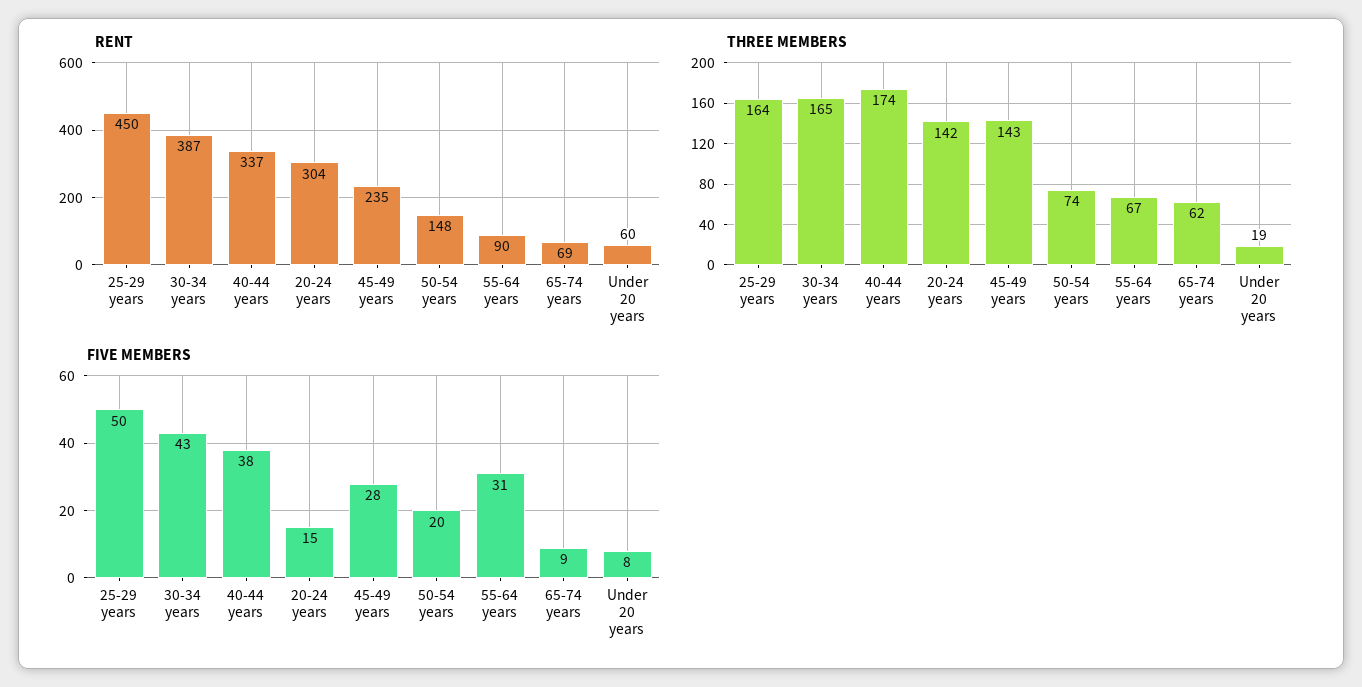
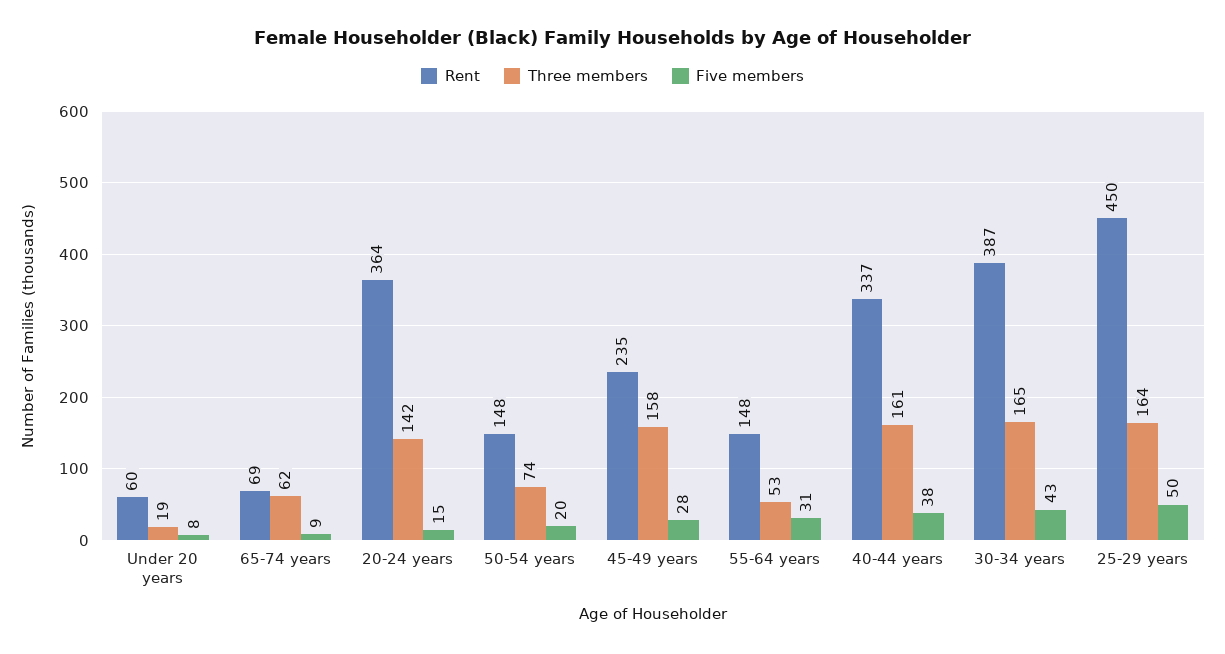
  {
    "RENT": {
      "25-29 years": 450,
      "30-34 years": 387,
      "40-44 years": 337,
-     "20-24 years": 304,
+     "20-24 years": 364,
      "45-49 years": 235,
      "50-54 years": 148,
-     "55-64 years": 90,
+     "55-64 years": 148,
      "65-74 years": 69,
      "Under 20 years": 60
    },
    "THREE MEMBERS": {
      "25-29 years": 164,
      "30-34 years": 165,
-     "40-44 years": 174,
+     "40-44 years": 161,
      "20-24 years": 142,
-     "45-49 years": 143,
+     "45-49 years": 158,
      "50-54 years": 74,
-     "55-64 years": 67,
+     "55-64 years": 53,
      "65-74 years": 62,
      "Under 20 years": 19
    },
    "FIVE MEMBERS": {
      "25-29 years": 50,
      "30-34 years": 43,
      "40-44 years": 38,
      "20-24 years": 15,
      "45-49 years": 28,
      "50-54 years": 20,
      "55-64 years": 31,
      "65-74 years": 9,
      "Under 20 years": 8
    }
  }

